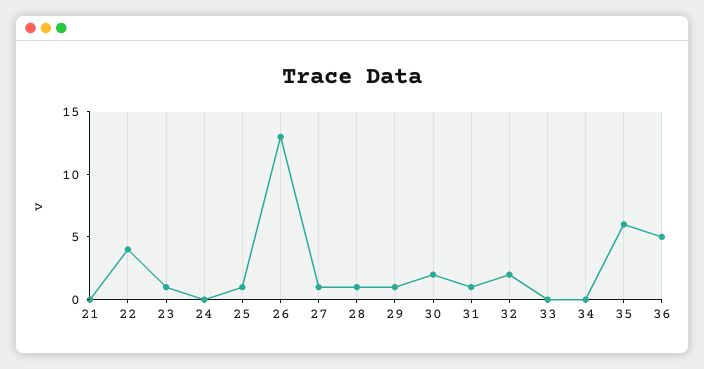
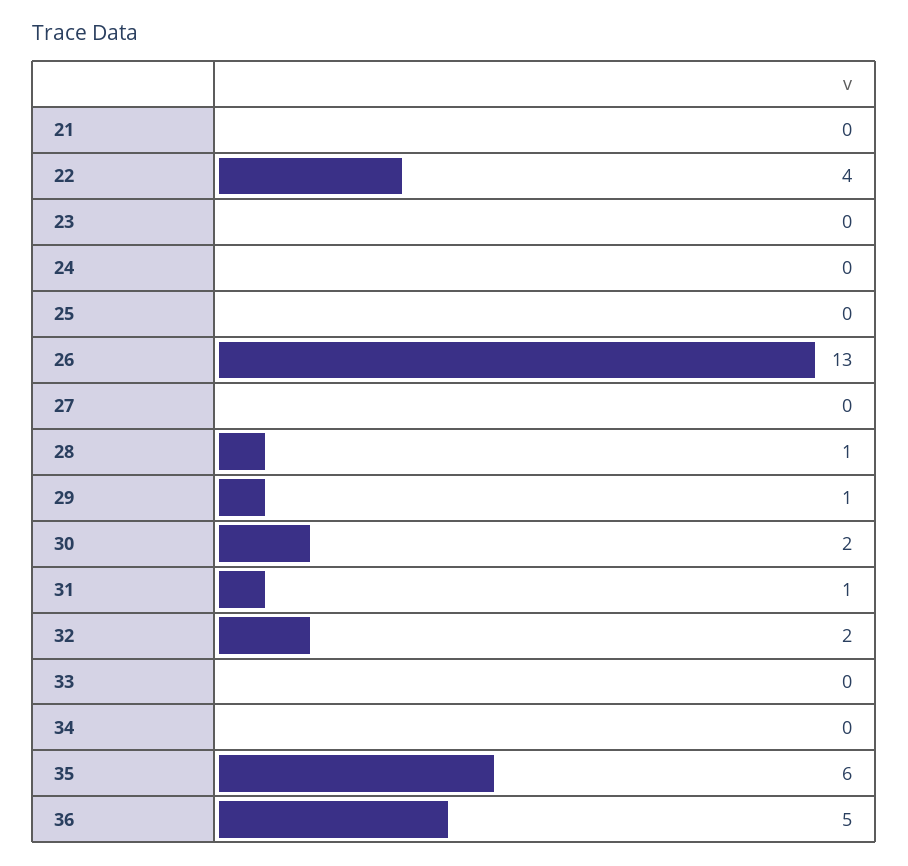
  {
    "21": 0,
    "22": 4,
-   "23": 1,
+   "23": 0,
    "24": 0,
-   "25": 1,
+   "25": 0,
    "26": 13,
-   "27": 1,
+   "27": 0,
    "28": 1,
    "29": 1,
    "30": 2,
    "31": 1,
    "32": 2,
    "33": 0,
    "34": 0,
    "35": 6,
    "36": 5
  }

